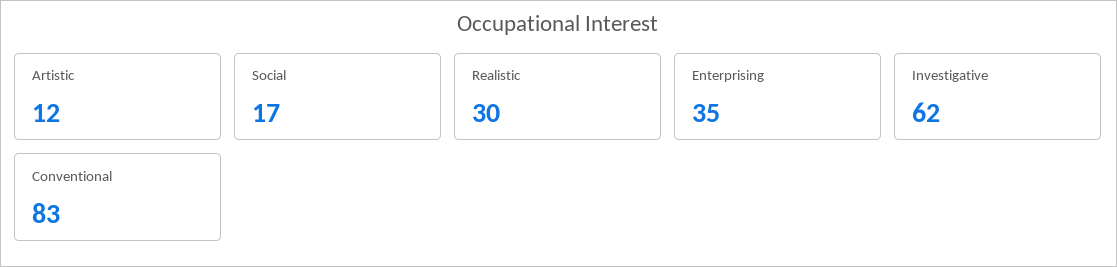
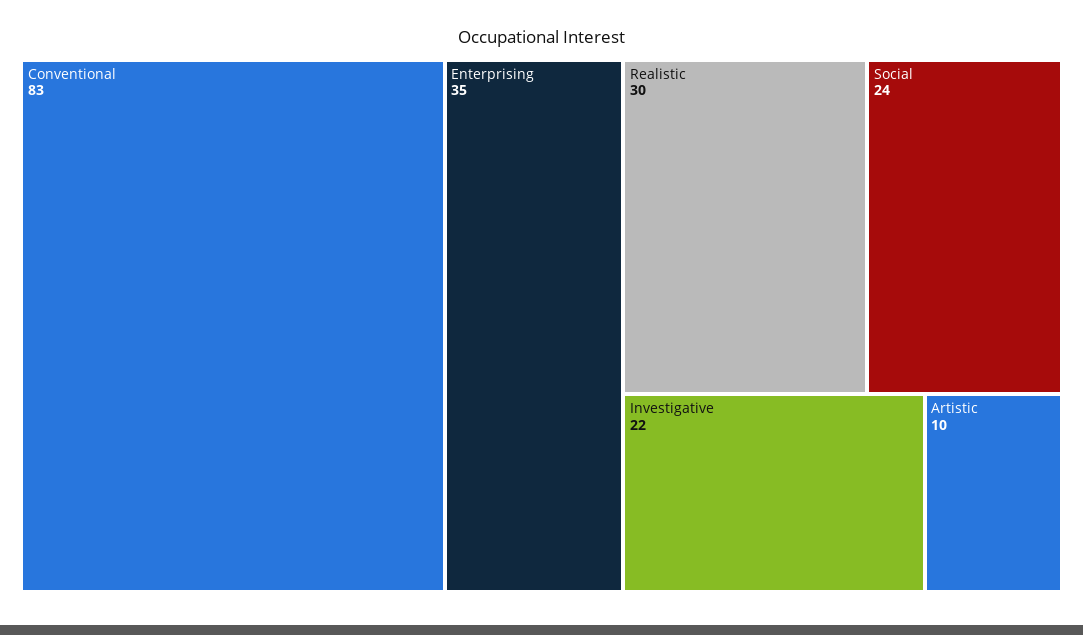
  {
-   "Artistic": 12,
+   "Artistic": 10,
-   "Social": 17,
+   "Social": 24,
    "Realistic": 30,
    "Enterprising": 35,
-   "Investigative": 62,
+   "Investigative": 22,
    "Conventional": 83
  }

